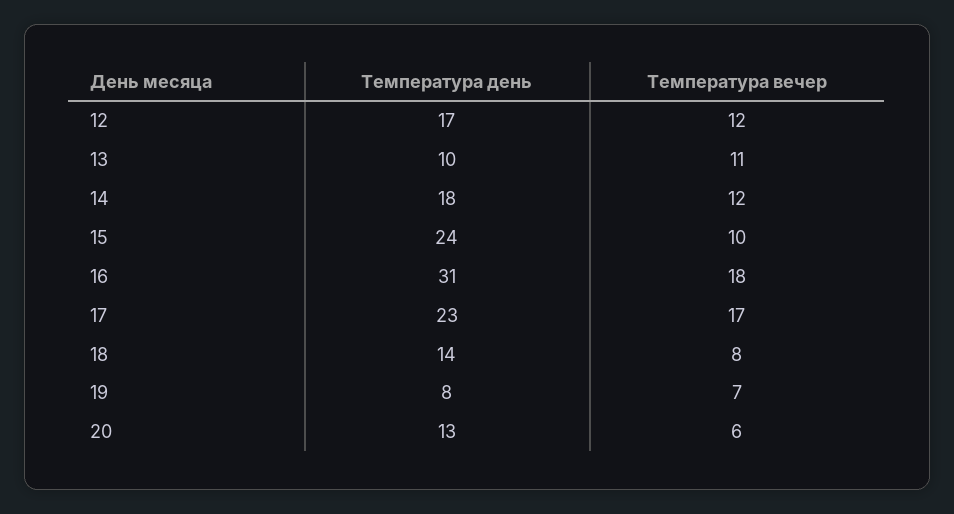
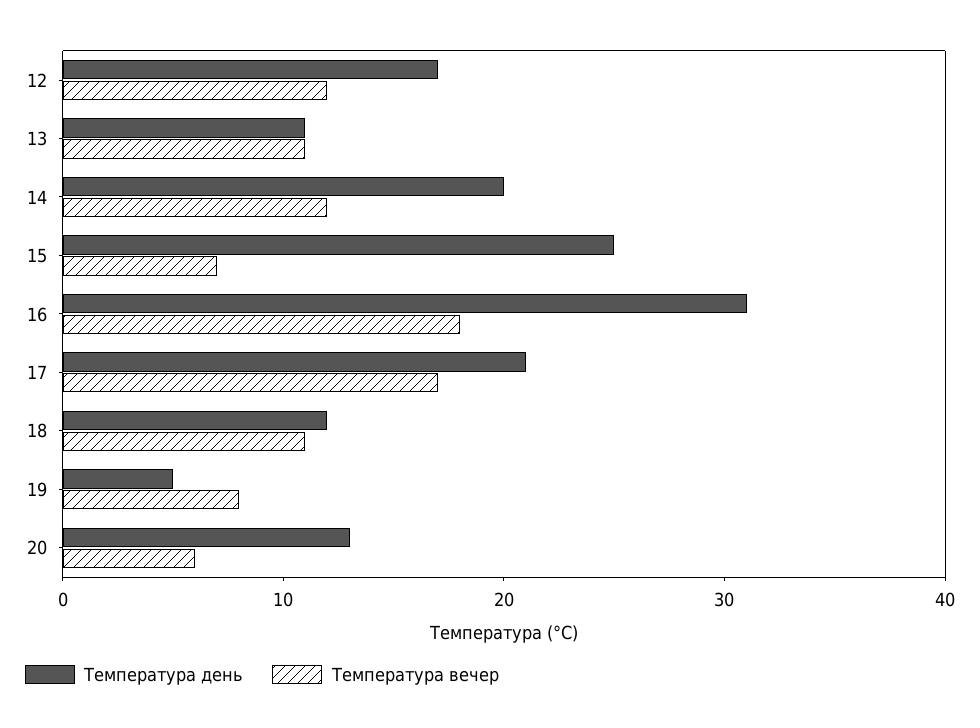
  {
    "Температура день": {
      "12": 17,
-     "13": 10,
+     "13": 11,
-     "14": 18,
+     "14": 20,
-     "15": 24,
+     "15": 25,
      "16": 31,
-     "17": 23,
+     "17": 21,
-     "18": 14,
+     "18": 12,
-     "19": 8,
+     "19": 5,
      "20": 13
    },
    "Температура вечер": {
      "12": 12,
      "13": 11,
      "14": 12,
-     "15": 10,
+     "15": 7,
      "16": 18,
      "17": 17,
-     "18": 8,
+     "18": 11,
-     "19": 7,
+     "19": 8,
      "20": 6
    }
  }

